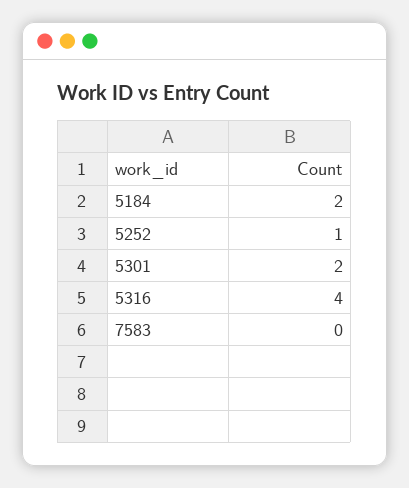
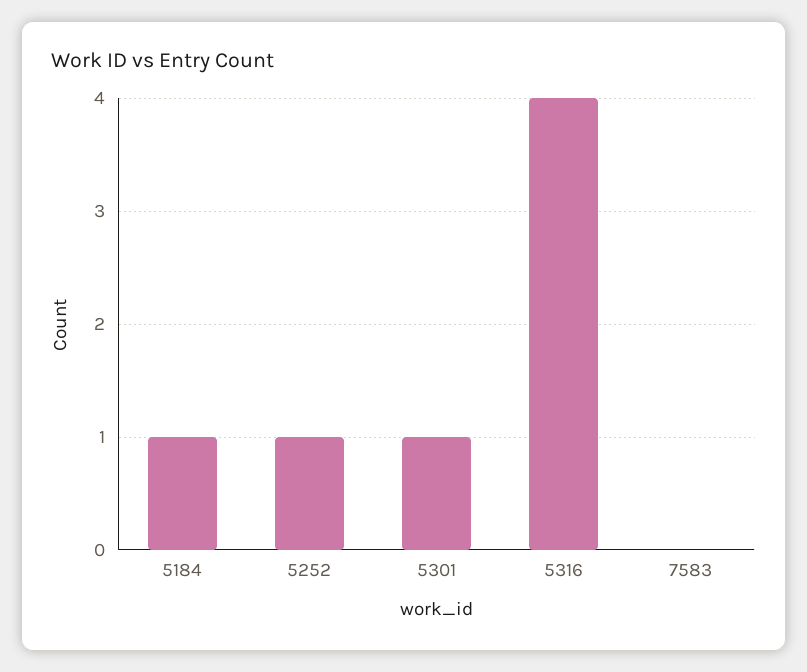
  {
-   "5184": 2,
+   "5184": 1,
    "5252": 1,
-   "5301": 2,
+   "5301": 1,
    "5316": 4,
    "7583": 0
  }

